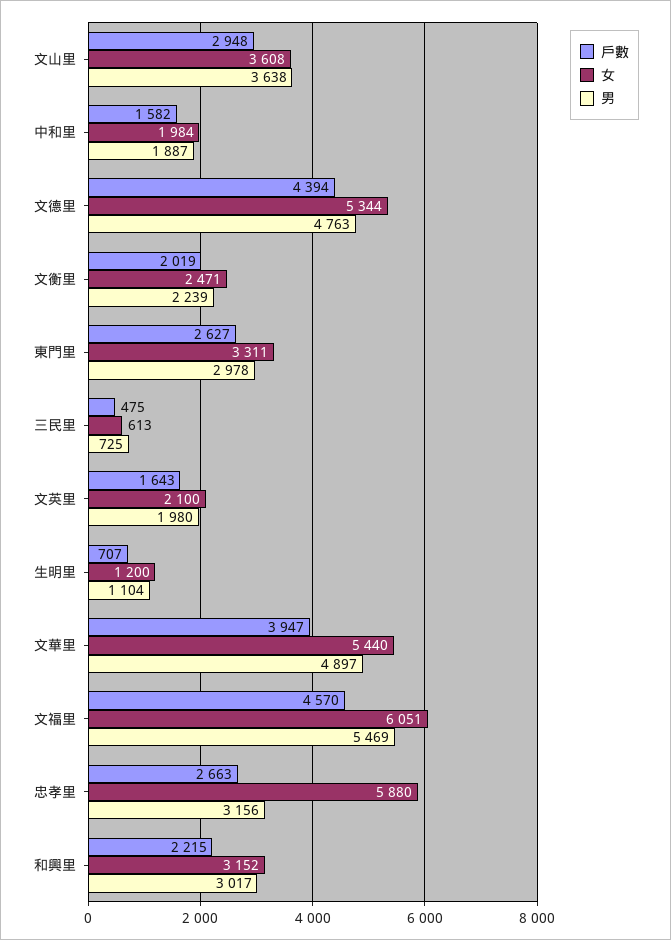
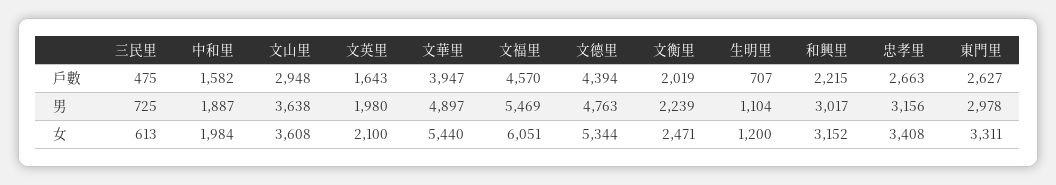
  {
    "戶數": {
      "文山里": 2948,
      "中和里": 1582,
      "文德里": 4394,
      "文衡里": 2019,
      "東門里": 2627,
      "三民里": 475,
      "文英里": 1643,
      "生明里": 707,
      "文華里": 3947,
      "文福里": 4570,
      "忠孝里": 2663,
      "和興里": 2215
    },
    "女": {
      "文山里": 3608,
      "中和里": 1984,
      "文德里": 5344,
      "文衡里": 2471,
      "東門里": 3311,
      "三民里": 613,
      "文英里": 2100,
      "生明里": 1200,
      "文華里": 5440,
      "文福里": 6051,
-     "忠孝里": 5880,
+     "忠孝里": 3408,
      "和興里": 3152
    },
    "男": {
      "文山里": 3638,
      "中和里": 1887,
      "文德里": 4763,
      "文衡里": 2239,
      "東門里": 2978,
      "三民里": 725,
      "文英里": 1980,
      "生明里": 1104,
      "文華里": 4897,
      "文福里": 5469,
      "忠孝里": 3156,
      "和興里": 3017
    }
  }

